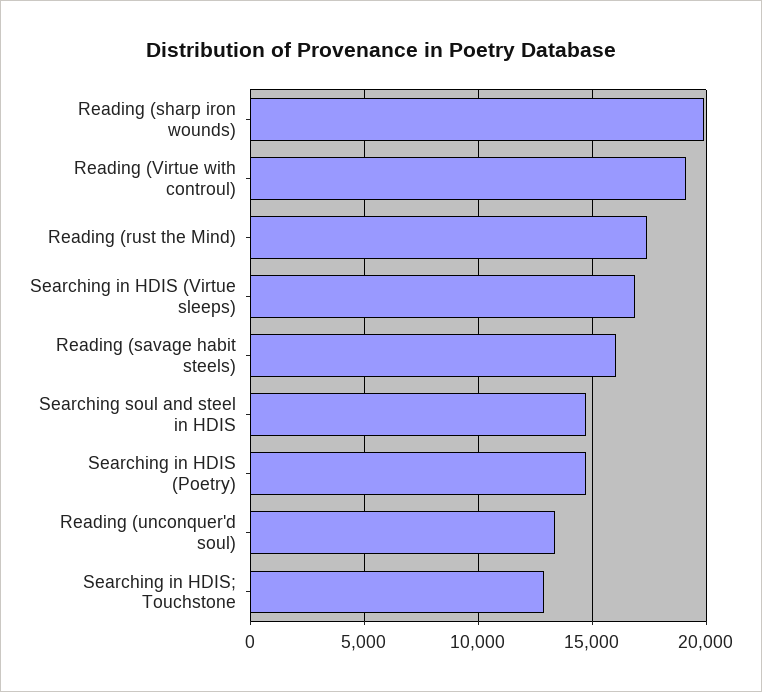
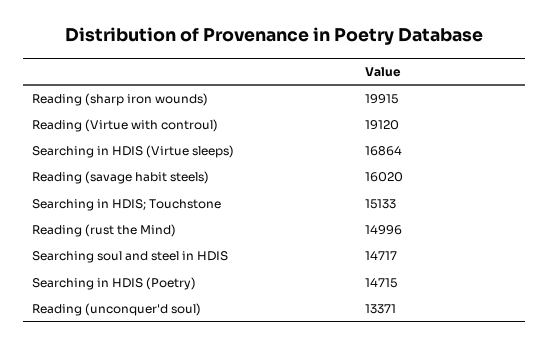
  {
    "Reading (sharp iron wounds)": 19915,
    "Reading (Virtue with controul)": 19120,
-   "Reading (rust the Mind)": 17500,
+   "Reading (rust the Mind)": 14996,
    "Searching in HDIS (Virtue sleeps)": 16864,
    "Reading (savage habit steels)": 16020,
    "Searching soul and steel in HDIS": 14717,
    "Searching in HDIS (Poetry)": 14715,
    "Reading (unconquer'd soul)": 13371,
-   "Searching in HDIS; Touchstone": 13000
+   "Searching in HDIS; Touchstone": 15133
  }

